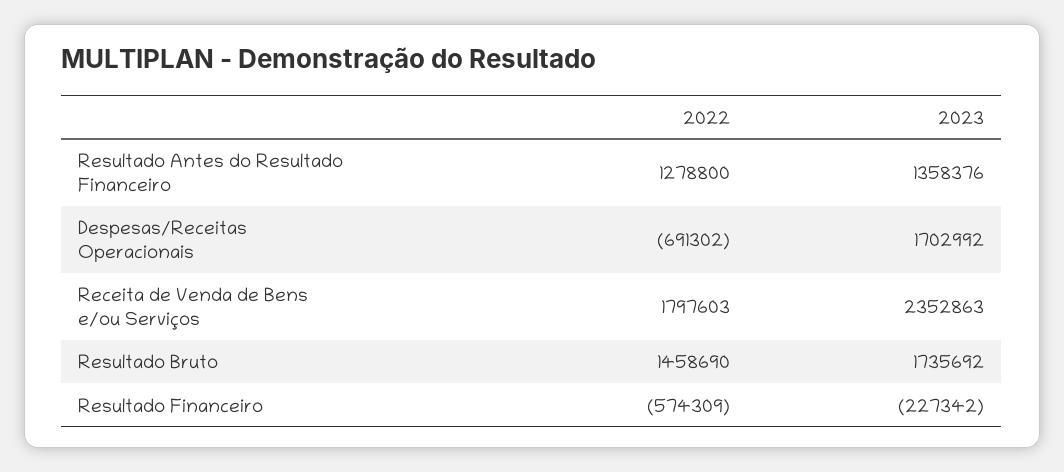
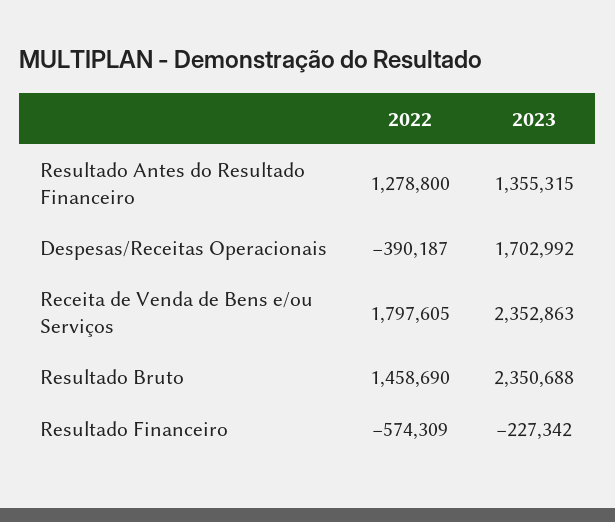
  {
    "2022": {
      "Resultado Antes do Resultado Financeiro": 1278800,
-     "Despesas/Receitas Operacionais": -691302,
+     "Despesas/Receitas Operacionais": -390187,
-     "Receita de Venda de Bens e/ou Serviços": 1797603,
+     "Receita de Venda de Bens e/ou Serviços": 1797605,
      "Resultado Bruto": 1458690,
      "Resultado Financeiro": -574309
    },
    "2023": {
-     "Resultado Antes do Resultado Financeiro": 1358376,
+     "Resultado Antes do Resultado Financeiro": 1355315,
      "Despesas/Receitas Operacionais": 1702992,
      "Receita de Venda de Bens e/ou Serviços": 2352863,
-     "Resultado Bruto": 1735692,
+     "Resultado Bruto": 2350688,
      "Resultado Financeiro": -227342
    }
  }

